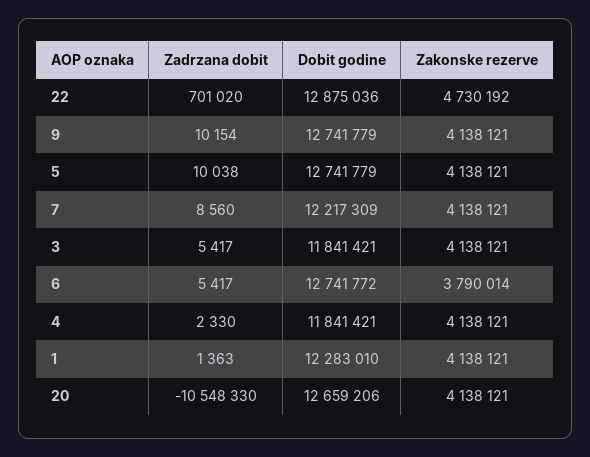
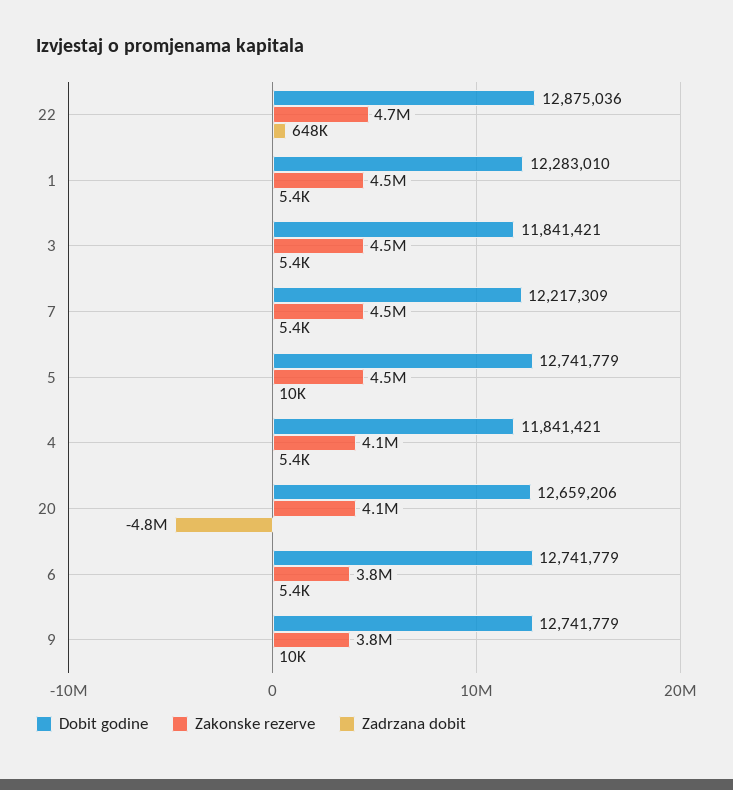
  {
    "Zadrzana dobit": {
-     "22": 701020,
+     "22": 648000,
      "9": 10154,
      "5": 10038,
-     "7": 8560,
+     "7": 5400,
      "3": 5417,
      "6": 5417,
-     "4": 2330,
+     "4": 5400,
-     "1": 1363,
+     "1": 5400,
-     "20": -10548330
+     "20": -4800000
    },
    "Dobit godine": {
      "22": 12875036,
      "9": 12741779,
      "5": 12741779,
      "7": 12217309,
      "3": 11841421,
-     "6": 12741772,
+     "6": 12741779,
      "4": 11841421,
      "1": 12283010,
      "20": 12659206
    },
    "Zakonske rezerve": {
      "22": 4730192,
-     "9": 4138121,
+     "9": 3800000,
-     "5": 4138121,
+     "5": 4500000,
-     "7": 4138121,
+     "7": 4500000,
-     "3": 4138121,
+     "3": 4500000,
      "6": 3790014,
      "4": 4138121,
-     "1": 4138121,
+     "1": 4500000,
      "20": 4138121
    }
  }

